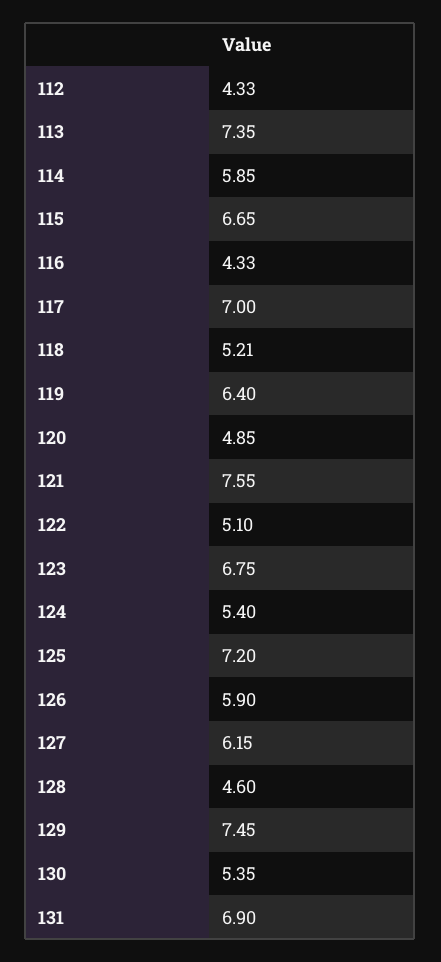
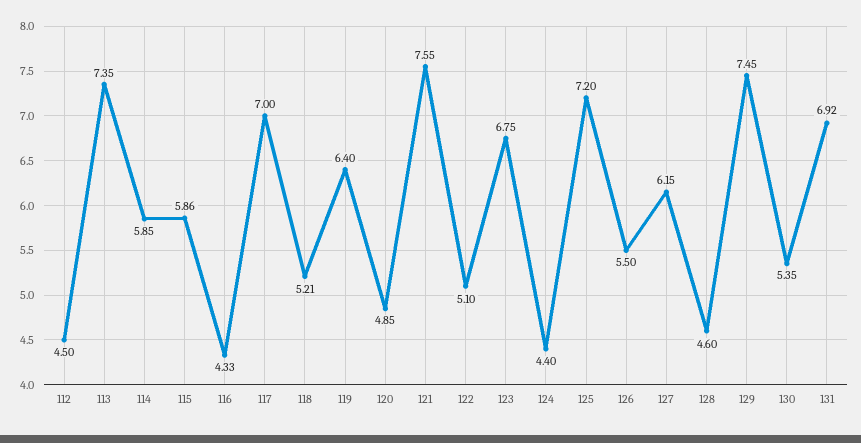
  {
-   "112": 4.33,
+   "112": 4.5,
    "113": 7.35,
    "114": 5.85,
-   "115": 6.65,
+   "115": 5.86,
    "116": 4.33,
    "117": 7,
    "118": 5.21,
    "119": 6.4,
    "120": 4.85,
    "121": 7.55,
    "122": 5.1,
    "123": 6.75,
-   "124": 5.4,
+   "124": 4.4,
    "125": 7.2,
-   "126": 5.9,
+   "126": 5.5,
    "127": 6.15,
    "128": 4.6,
    "129": 7.45,
    "130": 5.35,
-   "131": 6.9
+   "131": 6.92
  }

